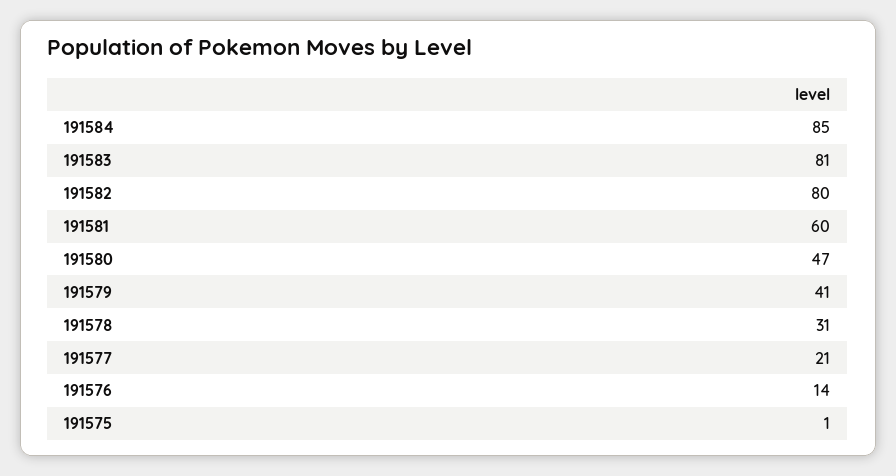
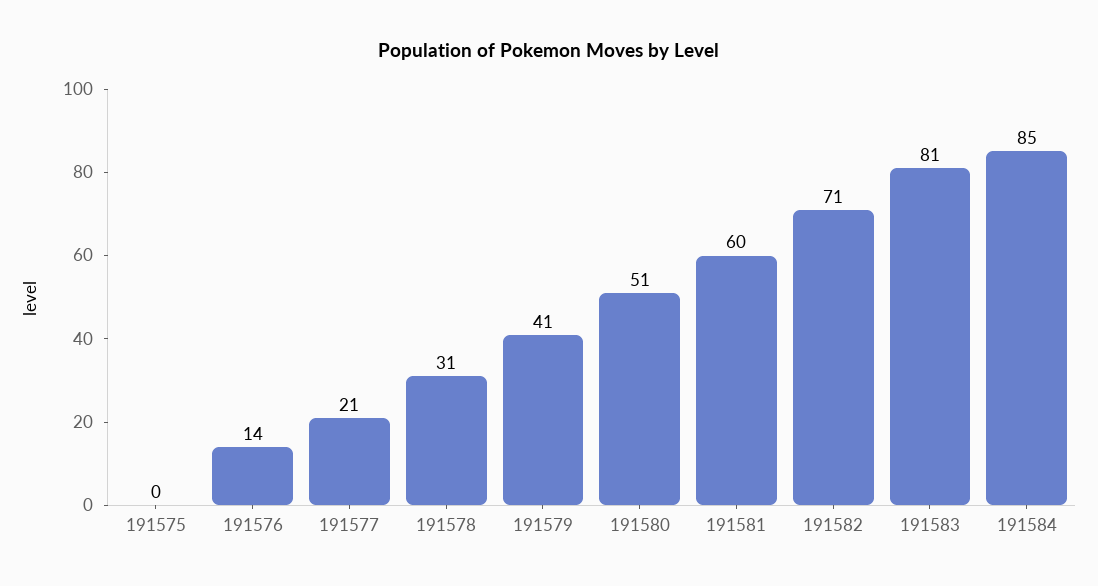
  {
    "191584": 85,
    "191583": 81,
-   "191582": 80,
+   "191582": 71,
    "191581": 60,
-   "191580": 47,
+   "191580": 51,
    "191579": 41,
    "191578": 31,
    "191577": 21,
    "191576": 14,
-   "191575": 1
+   "191575": 0
  }

